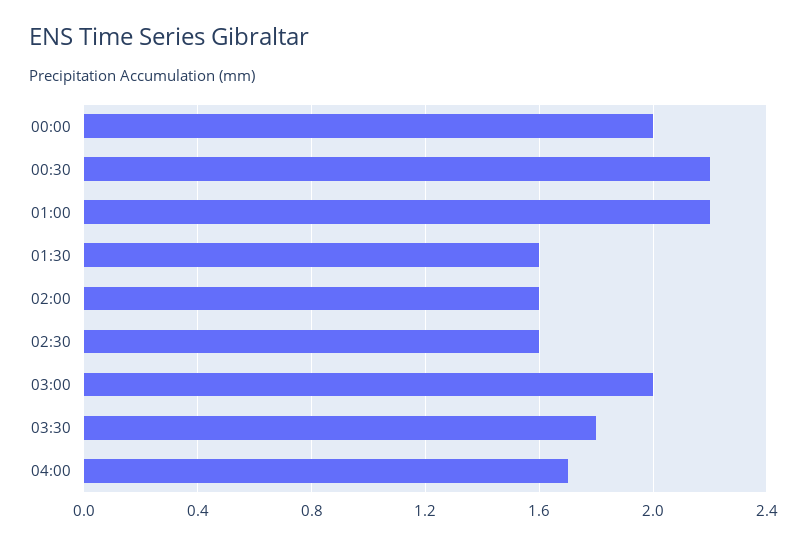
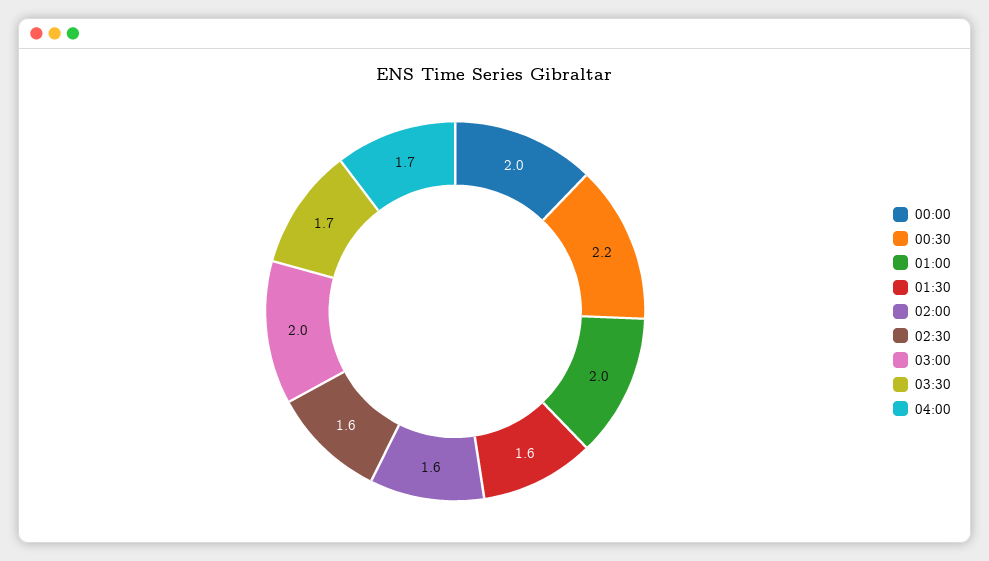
  {
    "00:00": 2,
    "00:30": 2.2,
-   "01:00": 2.2,
+   "01:00": 2,
    "01:30": 1.6,
    "02:00": 1.6,
    "02:30": 1.6,
    "03:00": 2,
-   "03:30": 1.8,
+   "03:30": 1.7,
    "04:00": 1.7
  }

